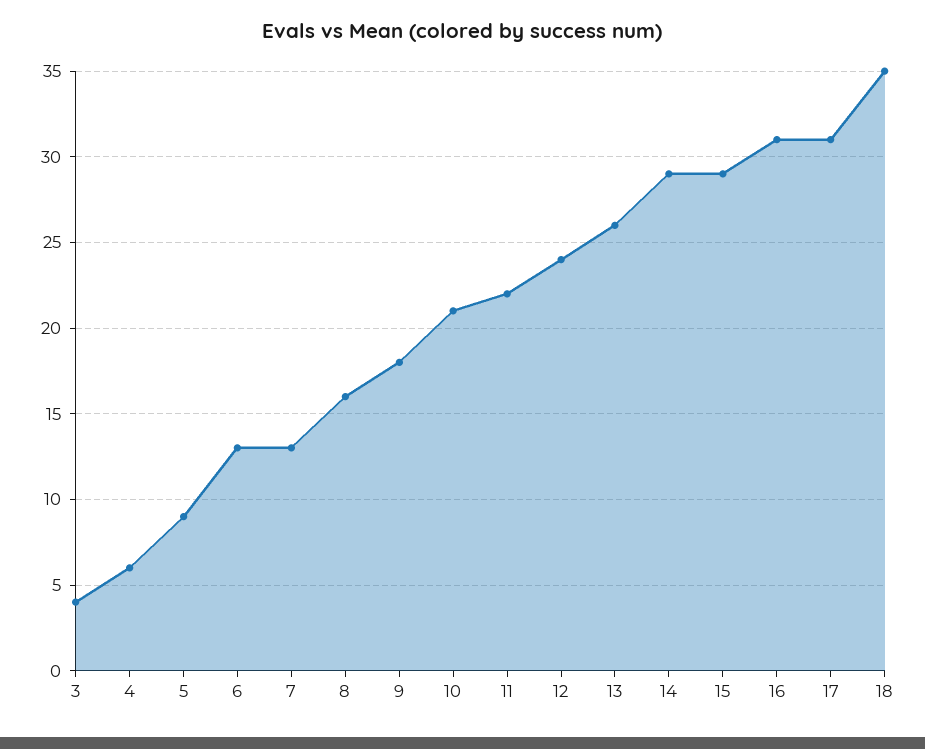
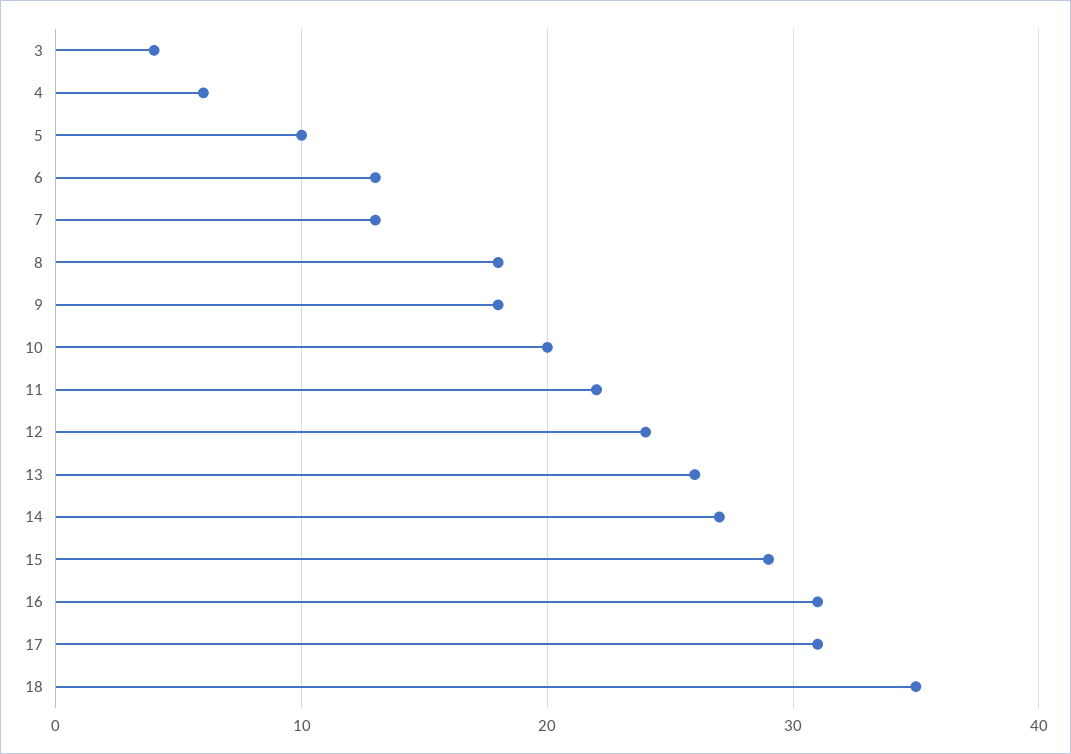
  {
    "3": 4,
    "4": 6,
-   "5": 9,
+   "5": 10,
    "6": 13,
    "7": 13,
-   "8": 16,
+   "8": 18,
    "9": 18,
-   "10": 21,
+   "10": 20,
    "11": 22,
    "12": 24,
    "13": 26,
-   "14": 29,
+   "14": 27,
    "15": 29,
    "16": 31,
    "17": 31,
    "18": 35
  }

